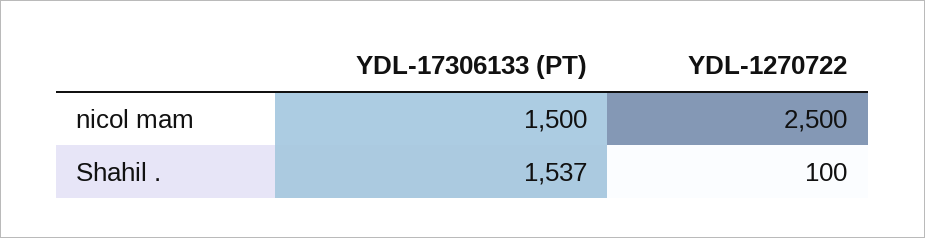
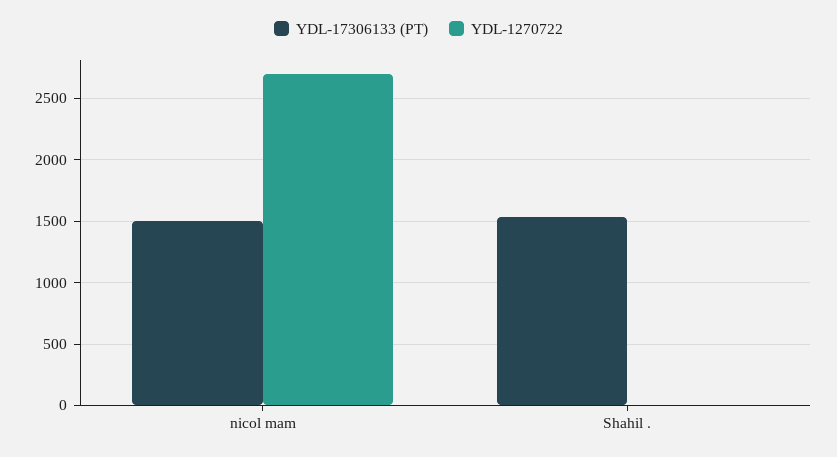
  {
    "YDL-17306133 (PT)": {
      "nicol mam": 1500,
      "Shahil .": 1537
    },
    "YDL-1270722": {
-     "nicol mam": 2500,
+     "nicol mam": 2700,
-     "Shahil .": 100
+     "Shahil .": 0
    }
  }

